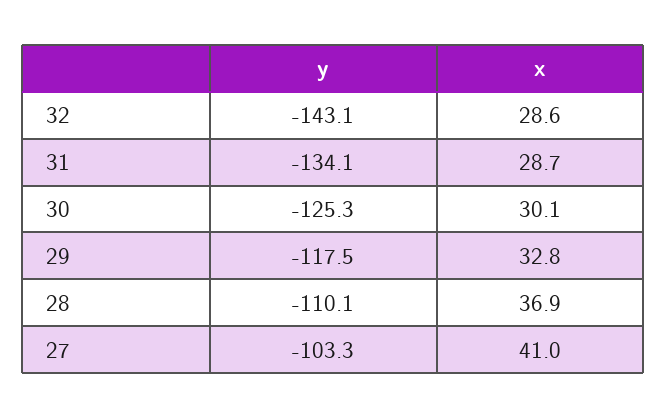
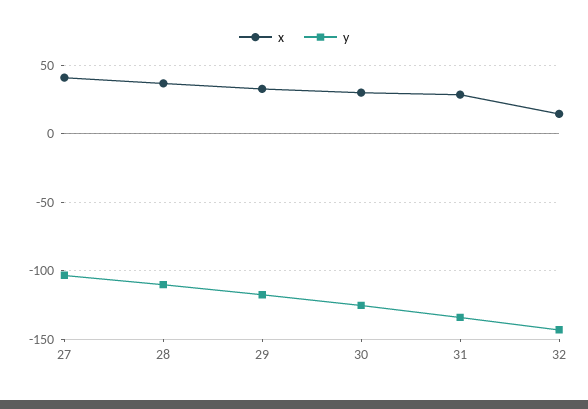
  {
    "y": {
      "32": -143.1,
      "31": -134.1,
      "30": -125.3,
      "29": -117.5,
      "28": -110.1,
      "27": -103.3
    },
    "x": {
-     "32": 28.6,
+     "32": 15,
      "31": 28.7,
      "30": 30.1,
      "29": 32.8,
      "28": 36.9,
      "27": 41
    }
  }

